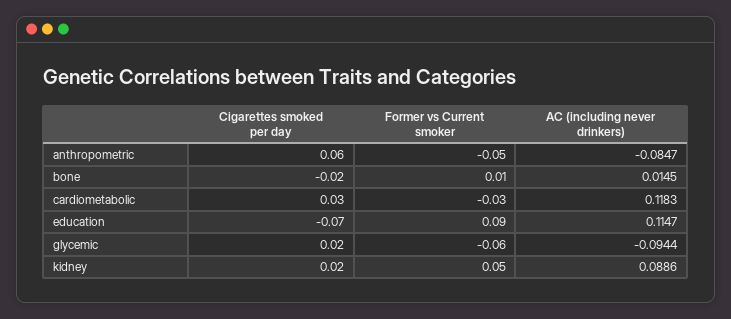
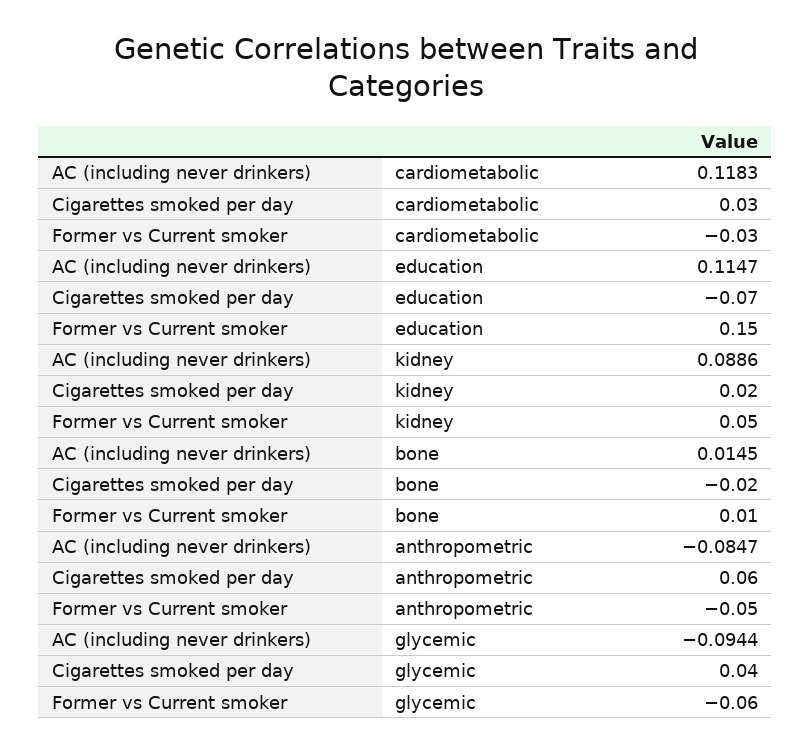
  {
    "Cigarettes smoked per day": {
      "anthropometric": 0.06,
      "bone": -0.02,
      "cardiometabolic": 0.03,
      "education": -0.07,
-     "glycemic": 0.02,
+     "glycemic": 0.04,
      "kidney": 0.02
    },
    "Former vs Current smoker": {
      "anthropometric": -0.05,
      "bone": 0.01,
      "cardiometabolic": -0.03,
-     "education": 0.09,
+     "education": 0.15,
      "glycemic": -0.06,
      "kidney": 0.05
    },
    "AC (including never drinkers)": {
      "anthropometric": -0.0847,
      "bone": 0.0145,
      "cardiometabolic": 0.1183,
      "education": 0.1147,
      "glycemic": -0.0944,
      "kidney": 0.0886
    }
  }

